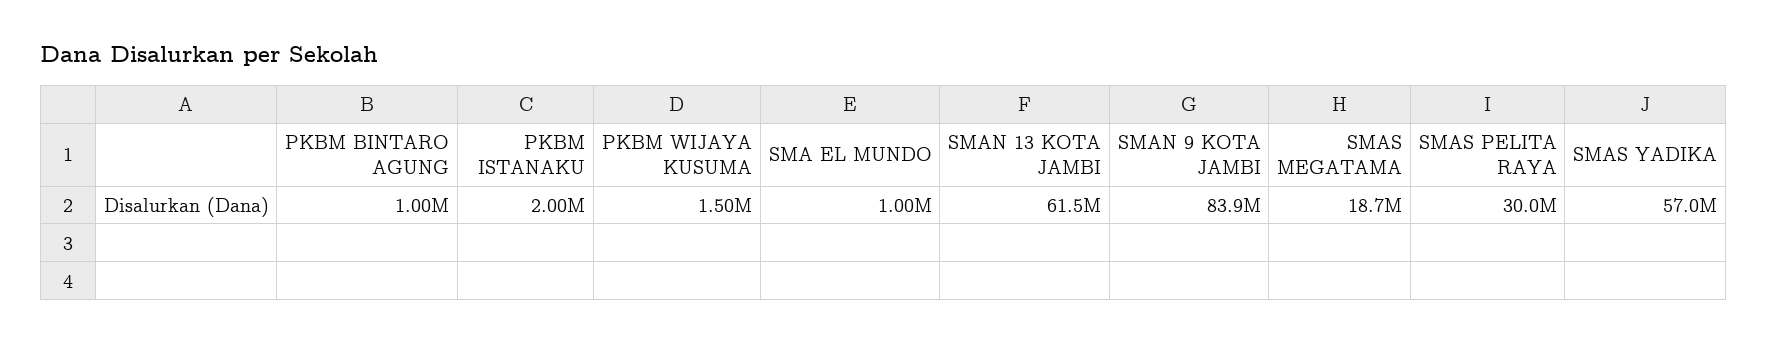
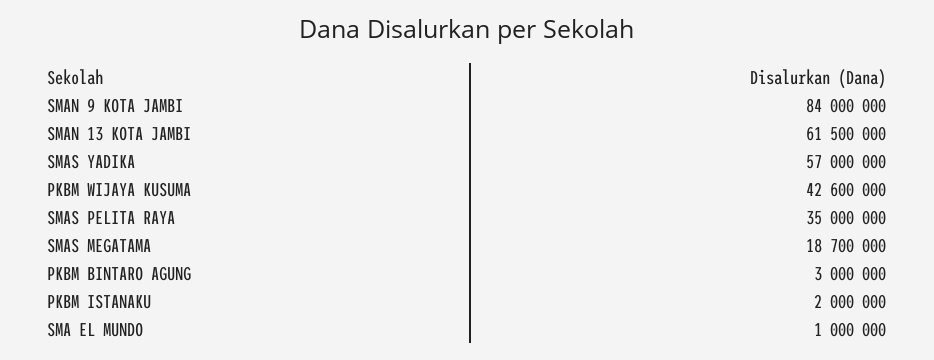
  {
-   "PKBM BINTARO AGUNG": 1000000,
+   "PKBM BINTARO AGUNG": 3000000,
    "PKBM ISTANAKU": 2000000,
-   "PKBM WIJAYA KUSUMA": 1500000,
+   "PKBM WIJAYA KUSUMA": 42600000,
    "SMA EL MUNDO": 1000000,
    "SMAN 13 KOTA JAMBI": 61500000,
-   "SMAN 9 KOTA JAMBI": 83900000,
+   "SMAN 9 KOTA JAMBI": 84000000,
    "SMAS MEGATAMA": 18700000,
-   "SMAS PELITA RAYA": 30000000,
+   "SMAS PELITA RAYA": 35000000,
    "SMAS YADIKA": 57000000
  }

